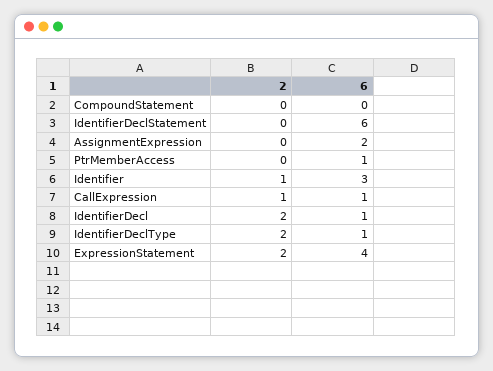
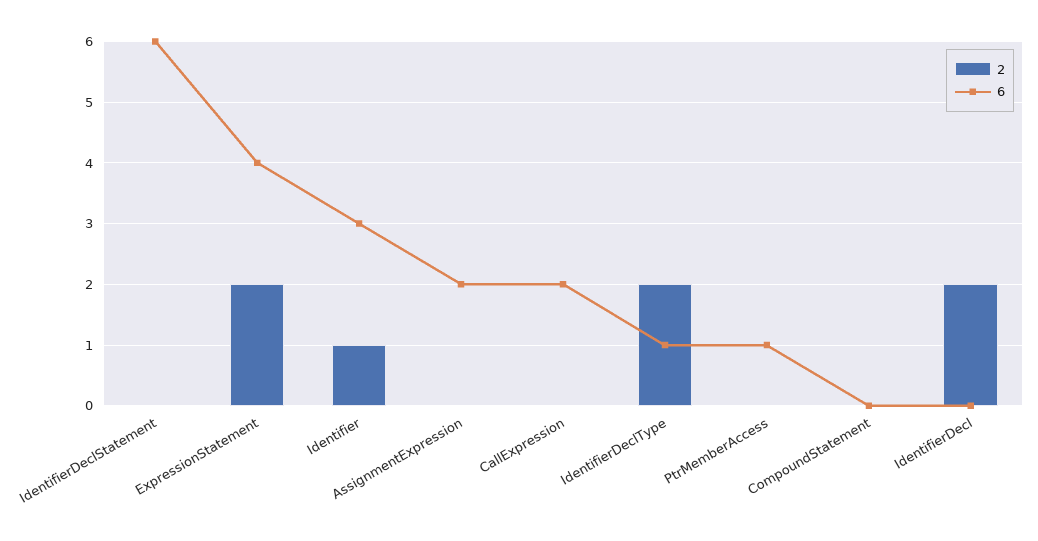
  {
    "2": {
      "CompoundStatement": 0,
      "IdentifierDeclStatement": 0,
      "AssignmentExpression": 0,
      "PtrMemberAccess": 0,
      "Identifier": 1,
-     "CallExpression": 1,
+     "CallExpression": 0,
      "IdentifierDecl": 2,
      "IdentifierDeclType": 2,
      "ExpressionStatement": 2
    },
    "6": {
      "CompoundStatement": 0,
      "IdentifierDeclStatement": 6,
      "AssignmentExpression": 2,
      "PtrMemberAccess": 1,
      "Identifier": 3,
-     "CallExpression": 1,
+     "CallExpression": 2,
-     "IdentifierDecl": 1,
+     "IdentifierDecl": 0,
      "IdentifierDeclType": 1,
      "ExpressionStatement": 4
    }
  }

